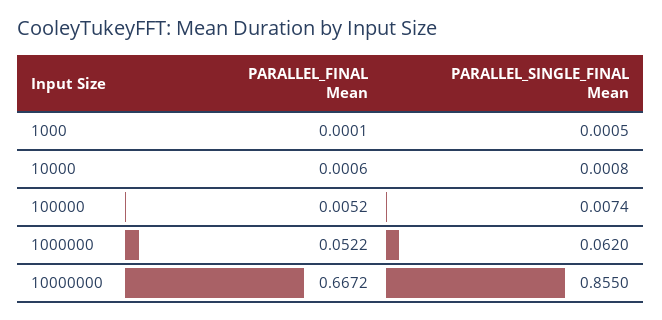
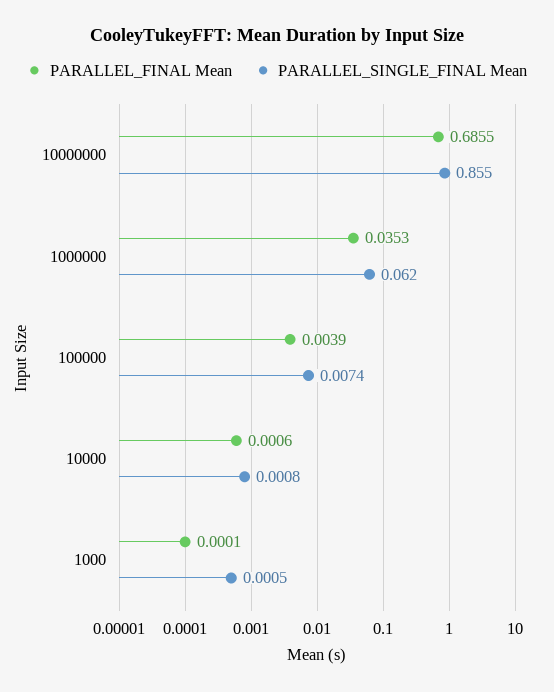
  {
    "PARALLEL_FINAL Mean": {
      "1000": 0.0001,
      "10000": 0.0006,
-     "100000": 0.0052,
+     "100000": 0.0039,
-     "1000000": 0.0522,
+     "1000000": 0.0353,
-     "10000000": 0.6672
+     "10000000": 0.6855
    },
    "PARALLEL_SINGLE_FINAL Mean": {
      "1000": 0.0005,
      "10000": 0.0008,
      "100000": 0.0074,
      "1000000": 0.062,
      "10000000": 0.855
    }
  }

